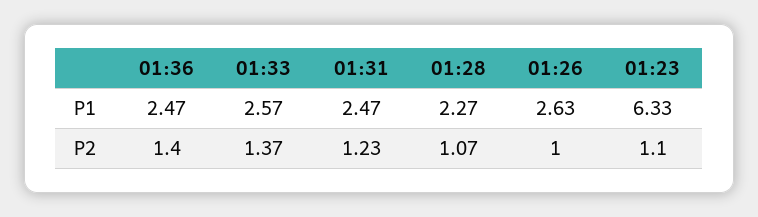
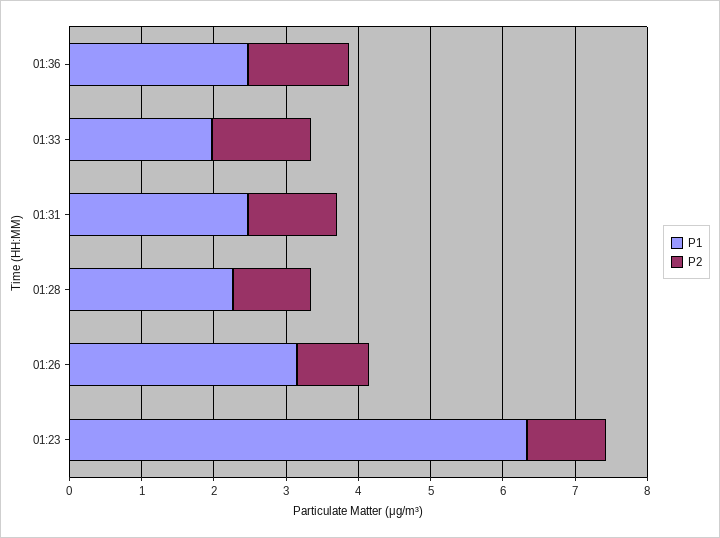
  {
    "P1": {
      "01:36": 2.47,
-     "01:33": 2.57,
+     "01:33": 2,
      "01:31": 2.47,
      "01:28": 2.27,
-     "01:26": 2.63,
+     "01:26": 3.2,
      "01:23": 6.33
    },
    "P2": {
      "01:36": 1.4,
      "01:33": 1.37,
      "01:31": 1.23,
      "01:28": 1.07,
      "01:26": 1,
      "01:23": 1.1
    }
  }

